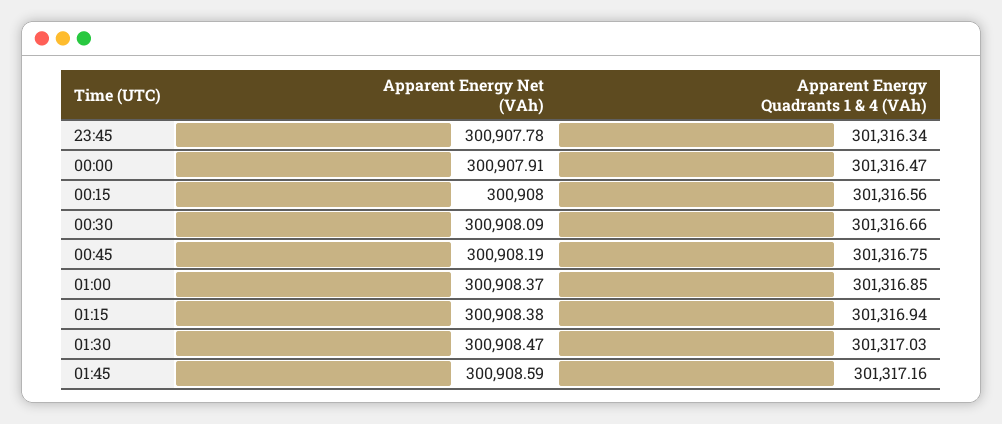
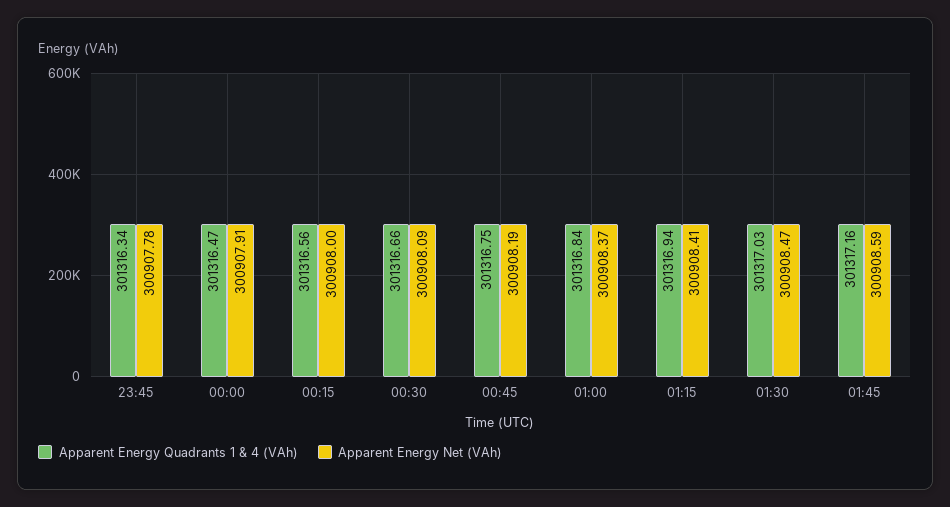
  {
    "Apparent Energy Net (VAh)": {
      "23:45": 300907.78,
      "00:00": 300907.91,
      "00:15": 300908,
      "00:30": 300908.09,
      "00:45": 300908.19,
      "01:00": 300908.37,
-     "01:15": 300908.38,
+     "01:15": 300908.41,
      "01:30": 300908.47,
      "01:45": 300908.59
    },
    "Apparent Energy Quadrants 1 & 4 (VAh)": {
      "23:45": 301316.34,
      "00:00": 301316.47,
      "00:15": 301316.56,
      "00:30": 301316.66,
      "00:45": 301316.75,
-     "01:00": 301316.85,
+     "01:00": 301316.84,
      "01:15": 301316.94,
      "01:30": 301317.03,
      "01:45": 301317.16
    }
  }

